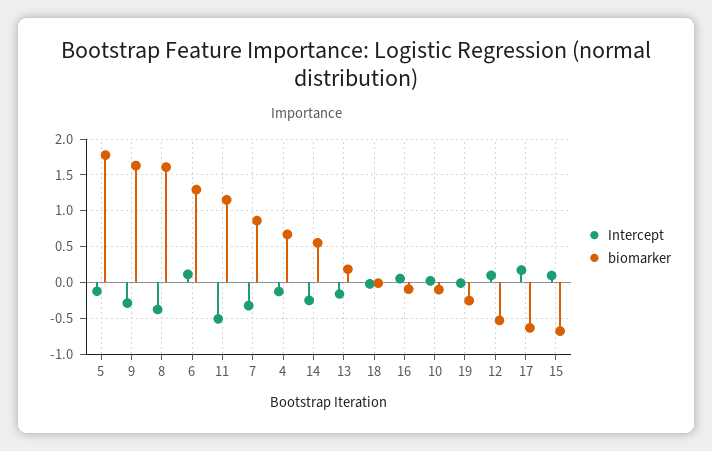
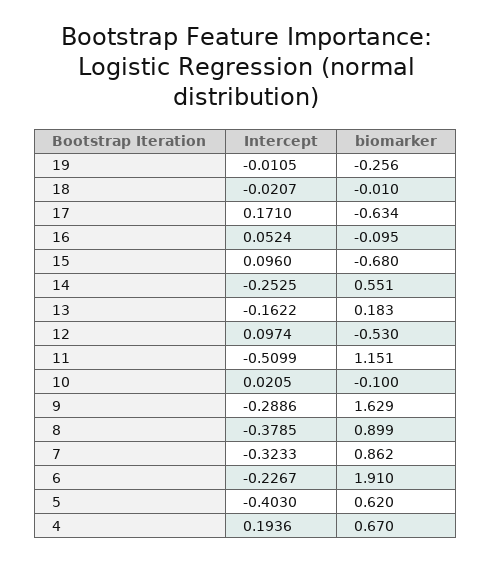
  {
    "Intercept": {
-     "5": -0.1,
+     "5": -0.403,
      "9": -0.2886,
      "8": -0.3785,
-     "6": 0.1,
+     "6": -0.2267,
      "11": -0.5099,
      "7": -0.3233,
-     "4": -0.1,
+     "4": 0.1936,
      "14": -0.2525,
      "13": -0.1622,
      "18": -0.0207,
      "16": 0.0524,
      "10": 0.0205,
      "19": -0.0105,
      "12": 0.0974,
      "17": 0.171,
      "15": 0.096
    },
    "biomarker": {
-     "5": 1.8,
+     "5": 0.62,
      "9": 1.629,
-     "8": 1.6,
+     "8": 0.899,
-     "6": 1.3,
+     "6": 1.91,
      "11": 1.151,
      "7": 0.862,
      "4": 0.67,
      "14": 0.551,
      "13": 0.183,
      "18": -0.01,
      "16": -0.095,
      "10": -0.1,
      "19": -0.256,
      "12": -0.53,
      "17": -0.634,
      "15": -0.68
    }
  }

